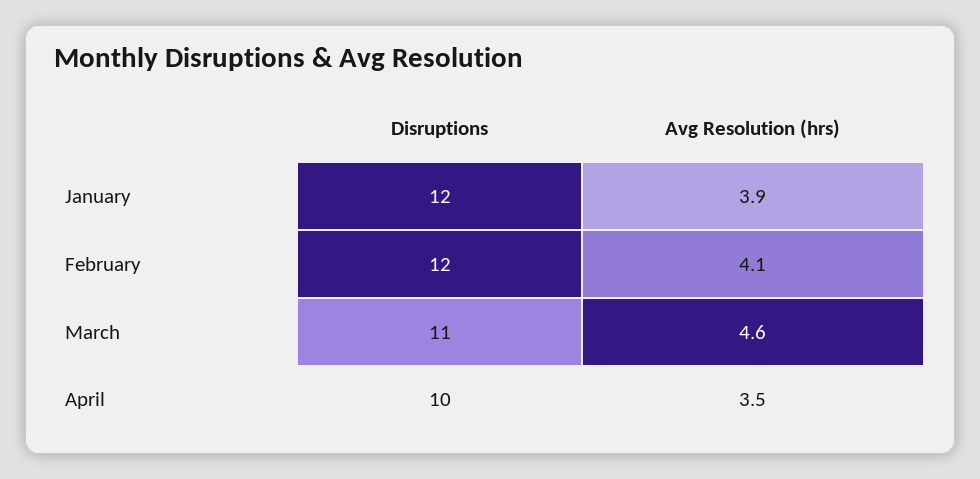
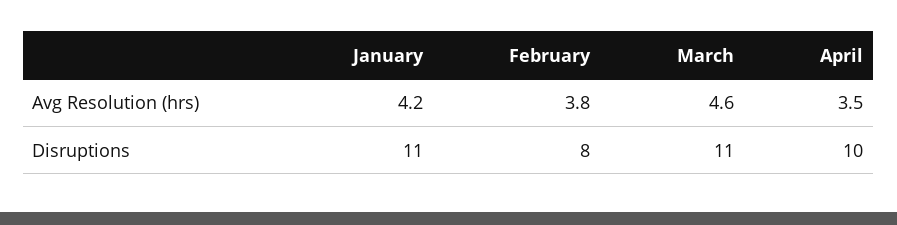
  {
    "Disruptions": {
-     "January": 12,
+     "January": 11,
-     "February": 12,
+     "February": 8,
      "March": 11,
      "April": 10
    },
    "Avg Resolution (hrs)": {
-     "January": 3.9,
+     "January": 4.2,
-     "February": 4.1,
+     "February": 3.8,
      "March": 4.6,
      "April": 3.5
    }
  }

